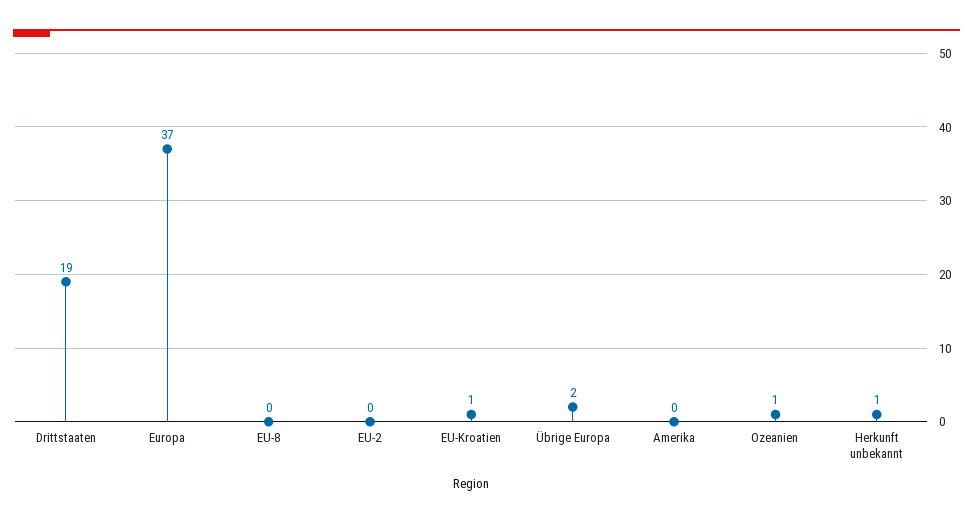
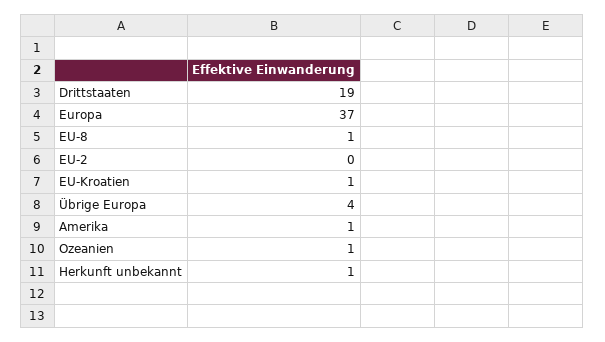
  {
    "Drittstaaten": 19,
    "Europa": 37,
-   "EU-8": 0,
+   "EU-8": 1,
    "EU-2": 0,
    "EU-Kroatien": 1,
-   "Übrige Europa": 2,
+   "Übrige Europa": 4,
-   "Amerika": 0,
+   "Amerika": 1,
    "Ozeanien": 1,
    "Herkunft unbekannt": 1
  }

